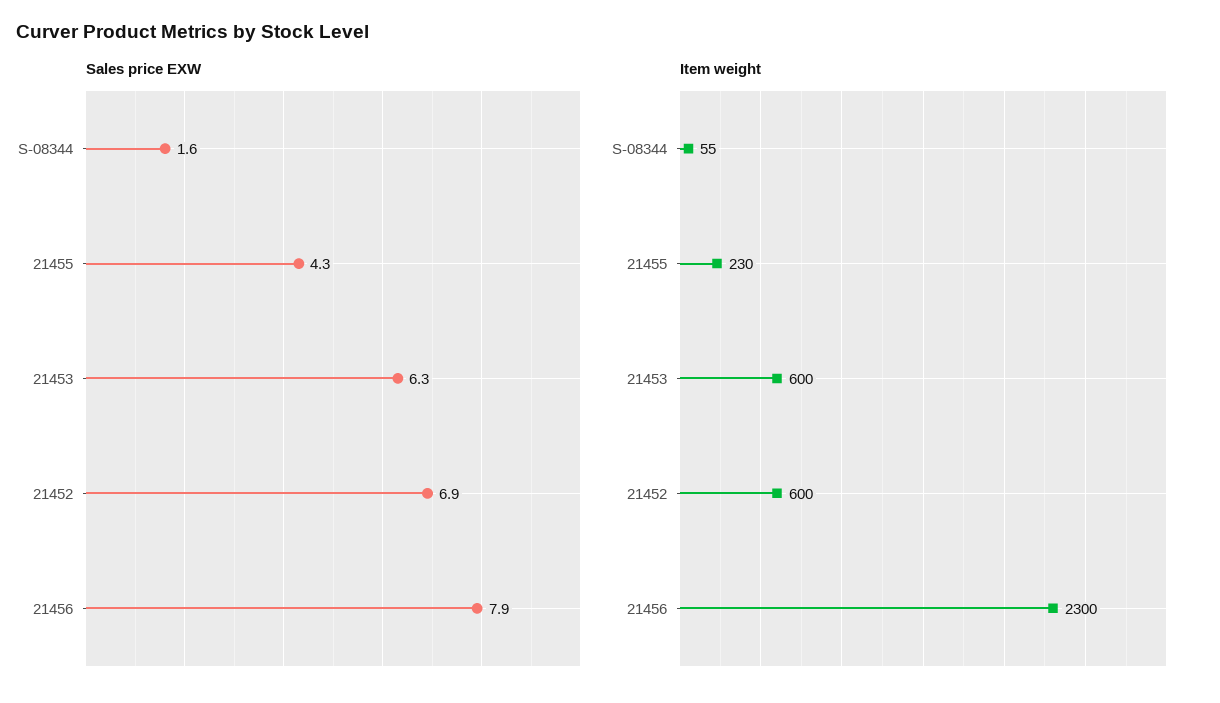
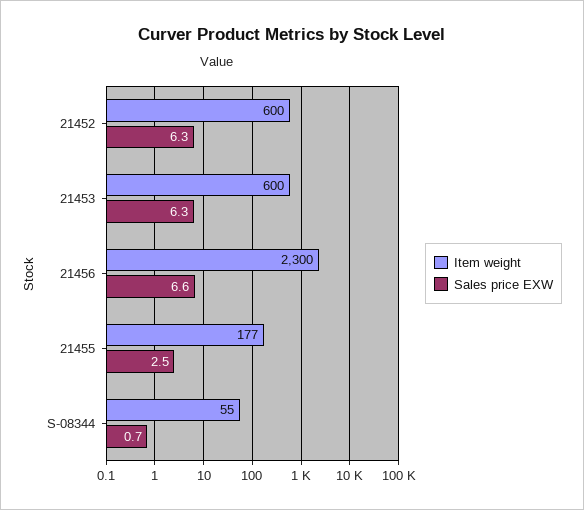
  {
    "Sales price EXW": {
-     "S-08344": 1.6,
+     "S-08344": 0.7,
-     "21455": 4.3,
+     "21455": 2.5,
      "21453": 6.3,
-     "21452": 6.9,
+     "21452": 6.3,
-     "21456": 7.9
+     "21456": 6.6
    },
    "Item weight": {
      "S-08344": 55,
-     "21455": 230,
+     "21455": 177,
      "21453": 600,
      "21452": 600,
      "21456": 2300
    }
  }

